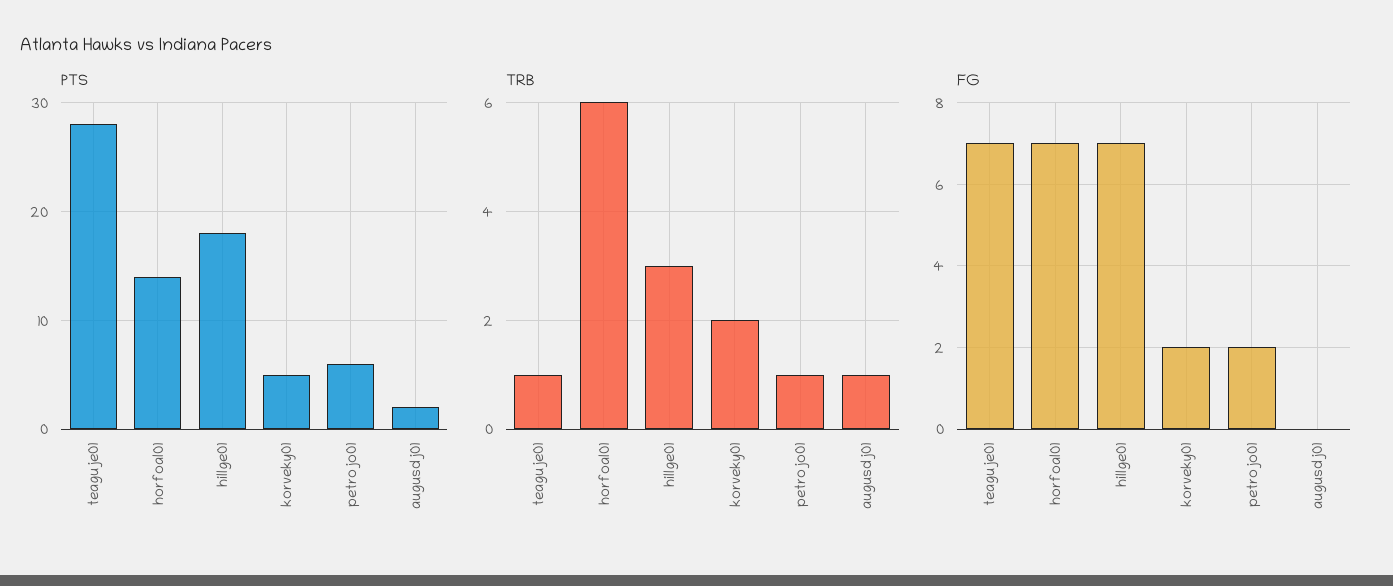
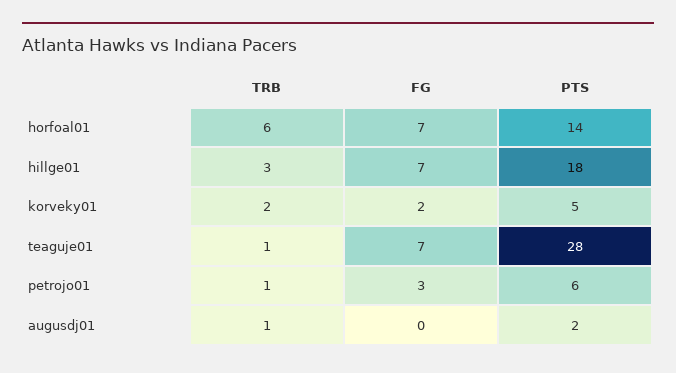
  {
    "PTS": {
      "teaguje01": 28,
      "horfoal01": 14,
      "hillge01": 18,
      "korveky01": 5,
      "petrojo01": 6,
      "augusdj01": 2
    },
    "TRB": {
      "teaguje01": 1,
      "horfoal01": 6,
      "hillge01": 3,
      "korveky01": 2,
      "petrojo01": 1,
      "augusdj01": 1
    },
    "FG": {
      "teaguje01": 7,
      "horfoal01": 7,
      "hillge01": 7,
      "korveky01": 2,
-     "petrojo01": 2,
+     "petrojo01": 3,
      "augusdj01": 0
    }
  }

